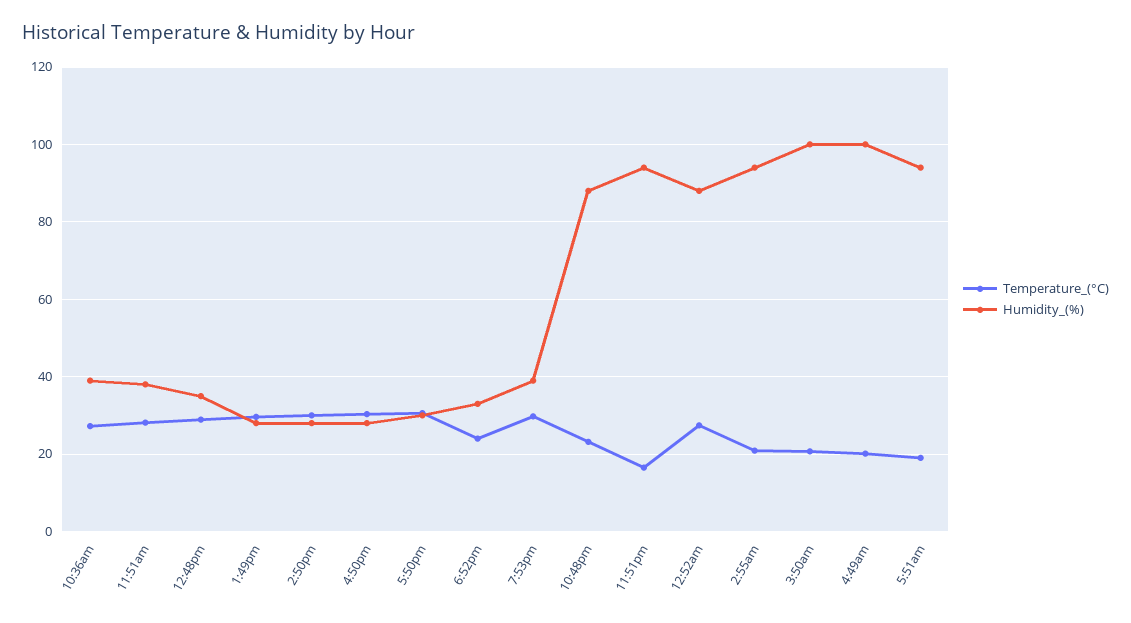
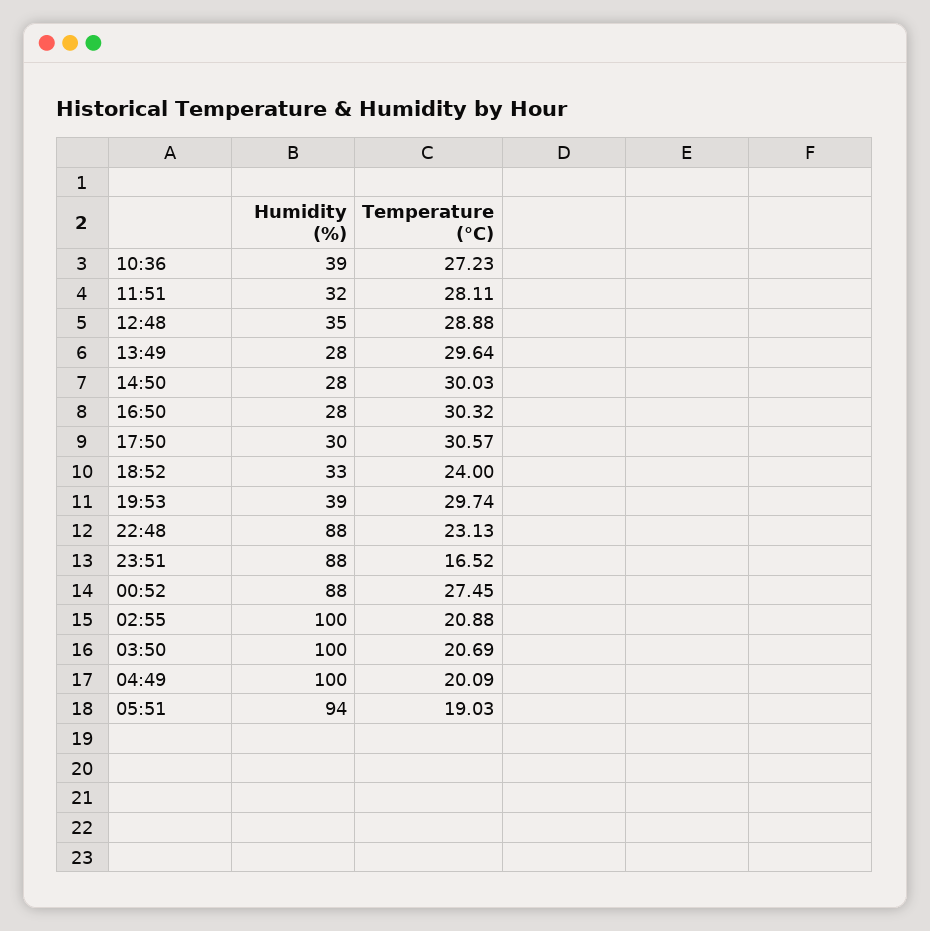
  {
    "Temperature_(°C)": {
      "10:36am": 27.23,
      "11:51am": 28.11,
      "12:48pm": 28.88,
      "1:49pm": 29.64,
      "2:50pm": 30.03,
      "4:50pm": 30.32,
      "5:50pm": 30.57,
      "6:52pm": 24,
      "7:53pm": 29.74,
      "10:48pm": 23.13,
      "11:51pm": 16.52,
      "12:52am": 27.45,
      "2:55am": 20.88,
      "3:50am": 20.69,
      "4:49am": 20.09,
      "5:51am": 19.03
    },
    "Humidity_(%)": {
      "10:36am": 39,
-     "11:51am": 38,
+     "11:51am": 32,
      "12:48pm": 35,
      "1:49pm": 28,
      "2:50pm": 28,
      "4:50pm": 28,
      "5:50pm": 30,
      "6:52pm": 33,
      "7:53pm": 39,
      "10:48pm": 88,
-     "11:51pm": 94,
+     "11:51pm": 88,
      "12:52am": 88,
-     "2:55am": 94,
+     "2:55am": 100,
      "3:50am": 100,
      "4:49am": 100,
      "5:51am": 94
    }
  }

